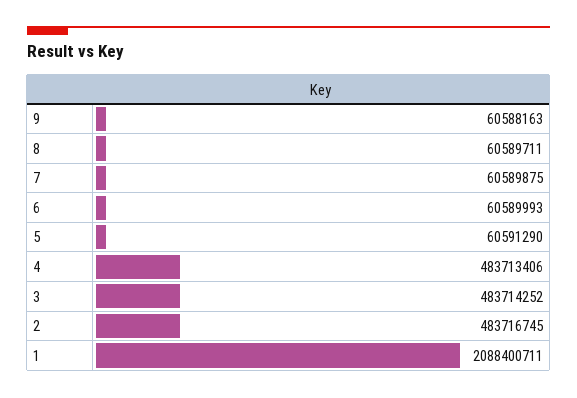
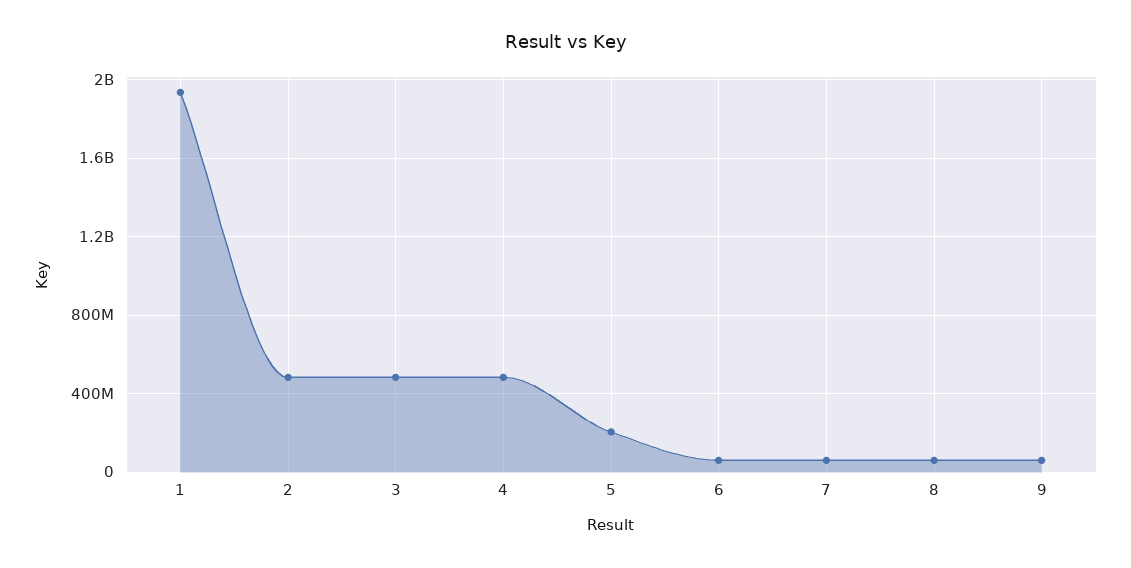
  {
    "9": 60588163,
    "8": 60589711,
    "7": 60589875,
    "6": 60589993,
-   "5": 60591290,
+   "5": 200000000,
    "4": 483713406,
    "3": 483714252,
    "2": 483716745,
-   "1": 2088400711
+   "1": 1950000000
  }

